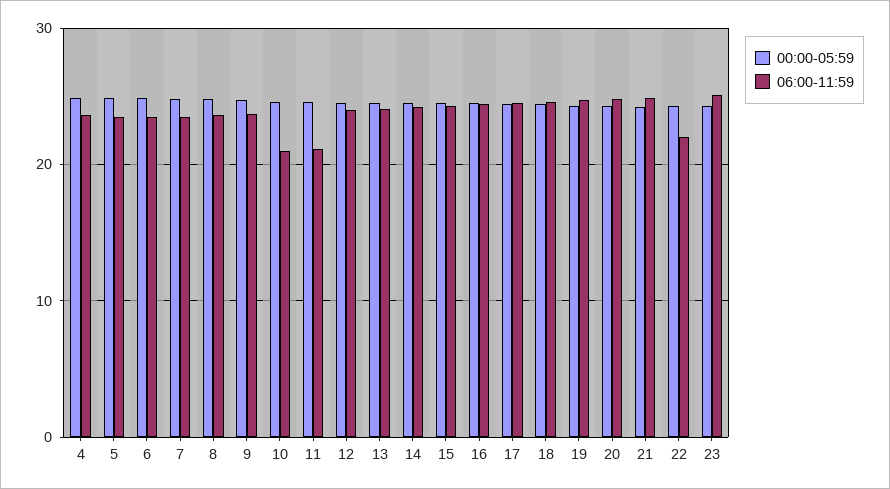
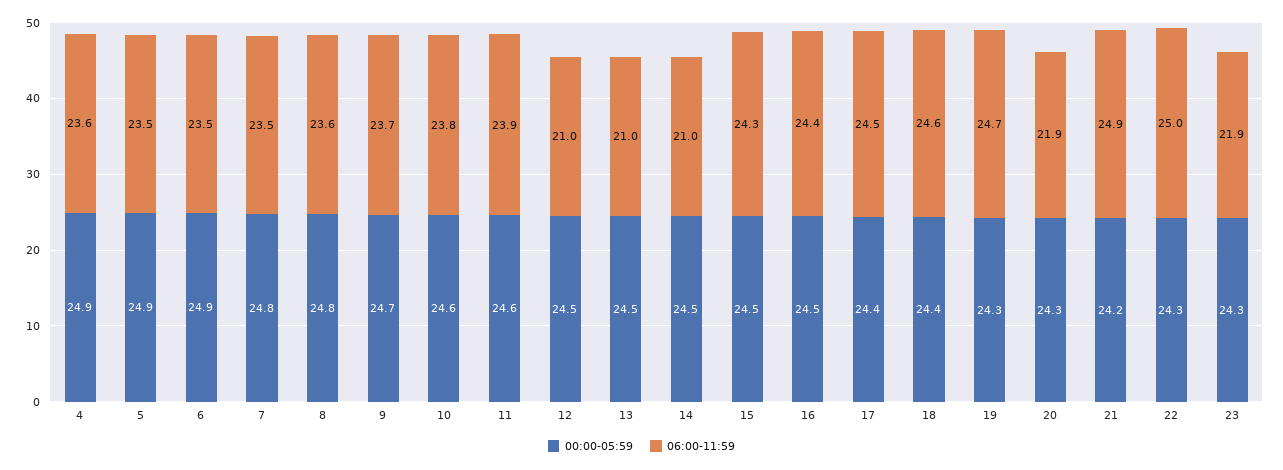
  {
    "00:00-05:59": {
      "4": 24.9,
      "5": 24.9,
      "6": 24.9,
      "7": 24.8,
      "8": 24.8,
      "9": 24.7,
      "10": 24.6,
      "11": 24.6,
      "12": 24.5,
      "13": 24.5,
      "14": 24.5,
      "15": 24.5,
      "16": 24.5,
      "17": 24.4,
      "18": 24.4,
      "19": 24.3,
      "20": 24.3,
      "21": 24.2,
      "22": 24.3,
      "23": 24.3
    },
    "06:00-11:59": {
      "4": 23.6,
      "5": 23.5,
      "6": 23.5,
      "7": 23.5,
      "8": 23.6,
      "9": 23.7,
-     "10": 21,
+     "10": 23.8,
-     "11": 21,
+     "11": 23.9,
-     "12": 24,
+     "12": 21,
-     "13": 24,
+     "13": 21,
-     "14": 24,
+     "14": 21,
      "15": 24.3,
      "16": 24.4,
      "17": 24.5,
      "18": 24.6,
      "19": 24.7,
-     "20": 25,
+     "20": 21.9,
      "21": 24.9,
-     "22": 22,
+     "22": 25,
-     "23": 25
+     "23": 21.9
    }
  }

